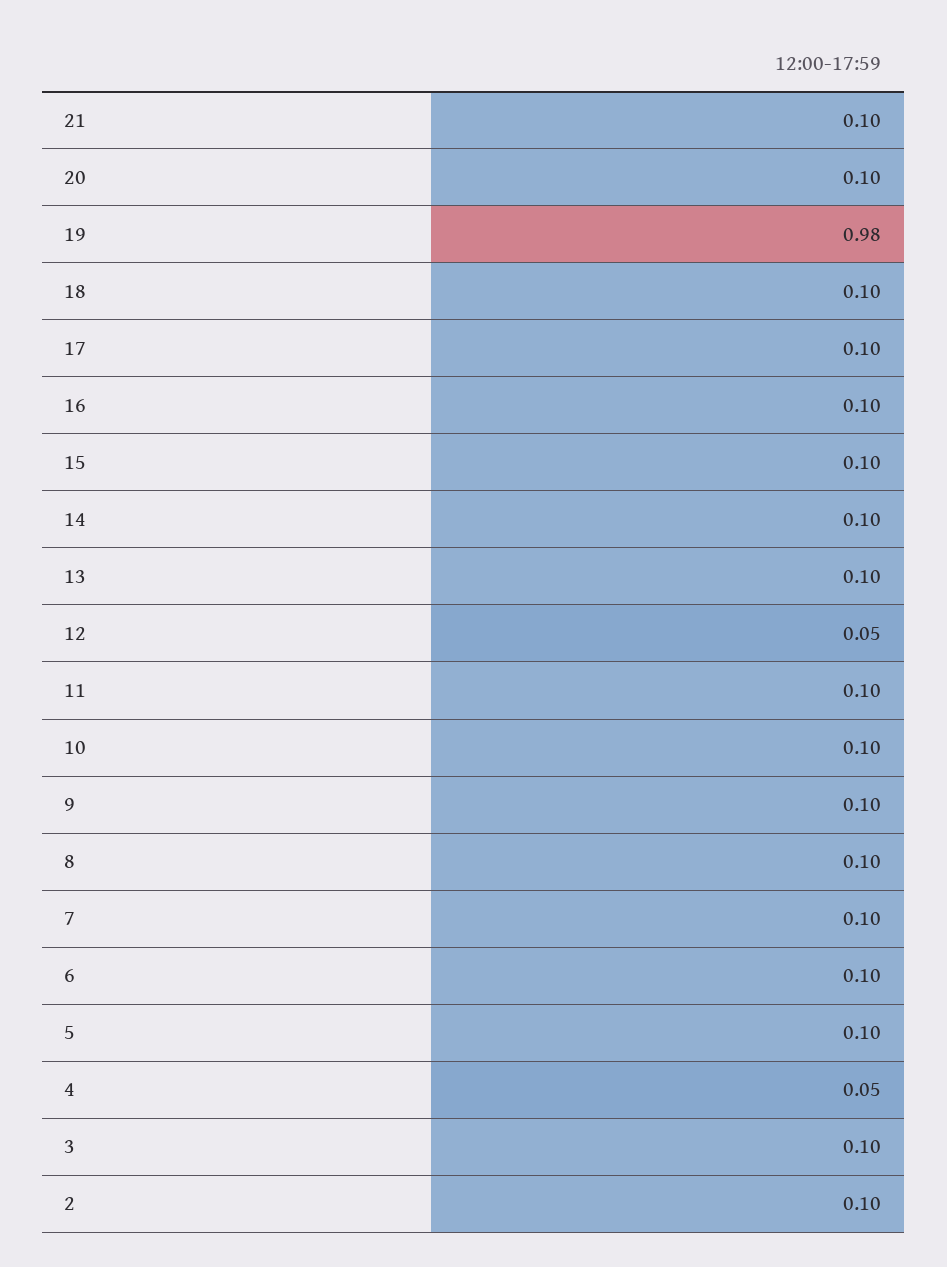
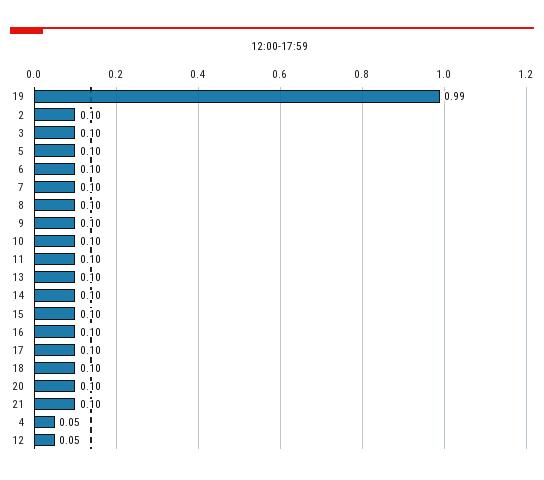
  {
    "21": 0.1,
    "20": 0.1,
-   "19": 0.98,
+   "19": 0.99,
    "18": 0.1,
    "17": 0.1,
    "16": 0.1,
    "15": 0.1,
    "14": 0.1,
    "13": 0.1,
    "12": 0.05,
    "11": 0.1,
    "10": 0.1,
    "9": 0.1,
    "8": 0.1,
    "7": 0.1,
    "6": 0.1,
    "5": 0.1,
    "4": 0.05,
    "3": 0.1,
    "2": 0.1
  }

